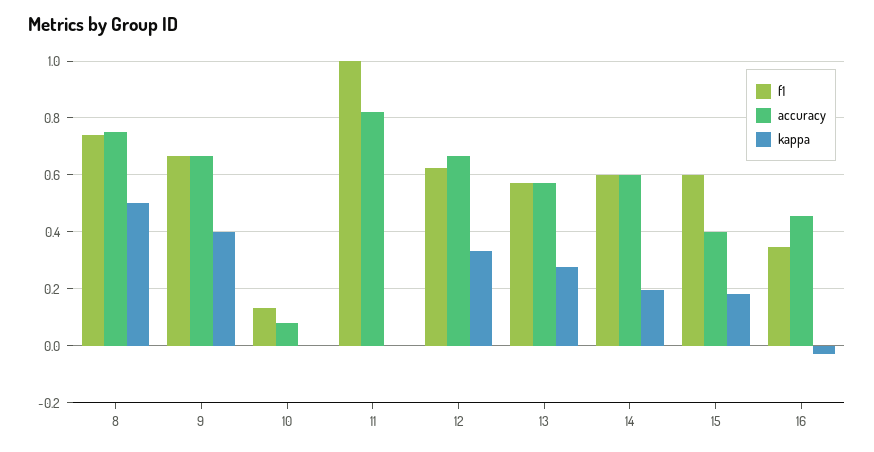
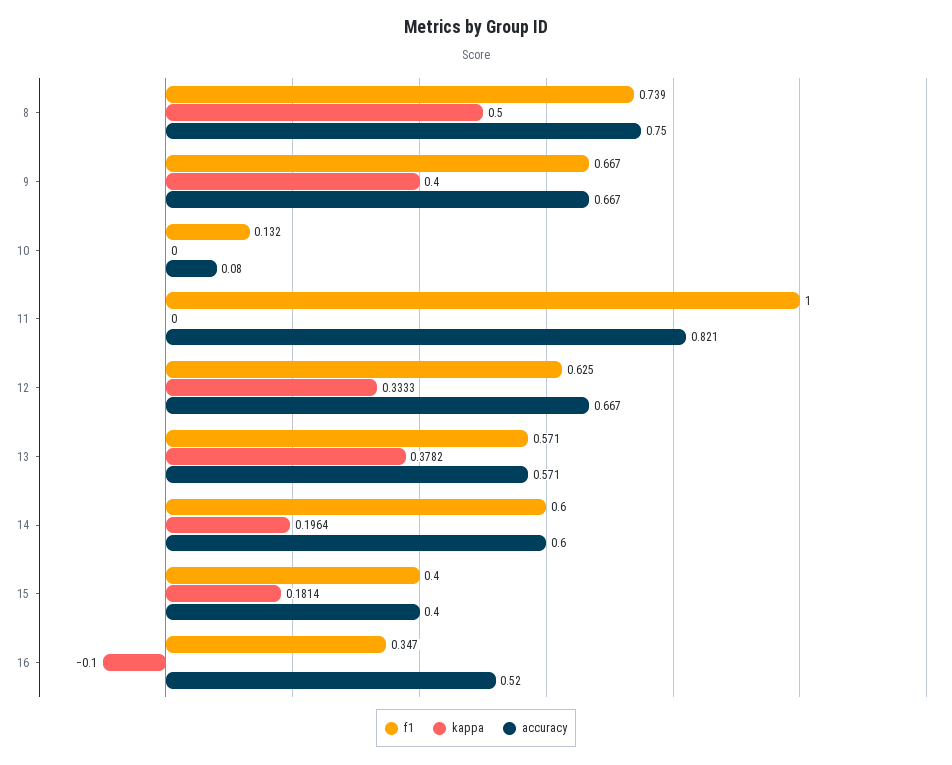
  {
    "f1": {
      "8": 0.739,
      "9": 0.667,
      "10": 0.132,
      "11": 1,
      "12": 0.625,
      "13": 0.571,
      "14": 0.6,
-     "15": 0.6,
+     "15": 0.4,
      "16": 0.347
    },
    "accuracy": {
      "8": 0.75,
      "9": 0.667,
      "10": 0.08,
      "11": 0.821,
      "12": 0.667,
      "13": 0.571,
      "14": 0.6,
      "15": 0.4,
-     "16": 0.45
+     "16": 0.52
    },
    "kappa": {
      "8": 0.5,
      "9": 0.4,
      "10": 0,
      "11": 0,
      "12": 0.3333,
-     "13": 0.275,
+     "13": 0.3782,
      "14": 0.1964,
      "15": 0.1814,
-     "16": -0.025
+     "16": -0.1
    }
  }

